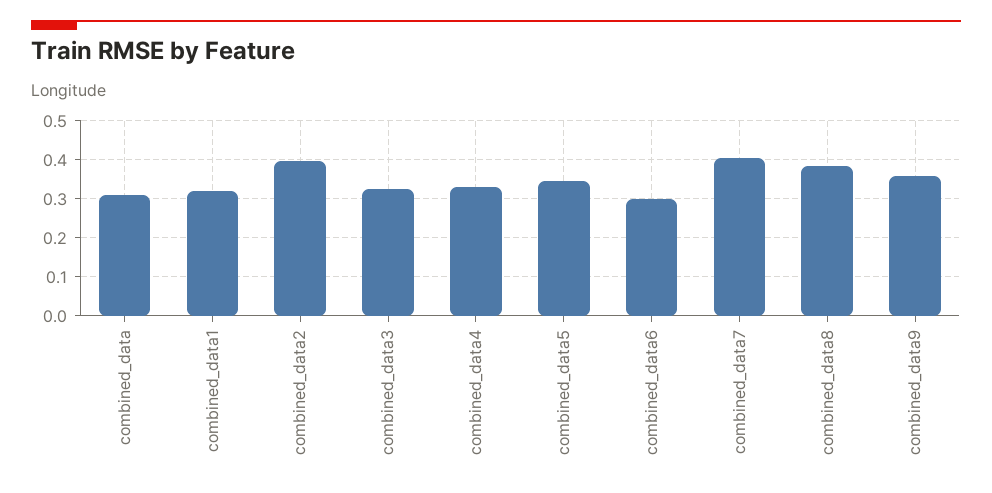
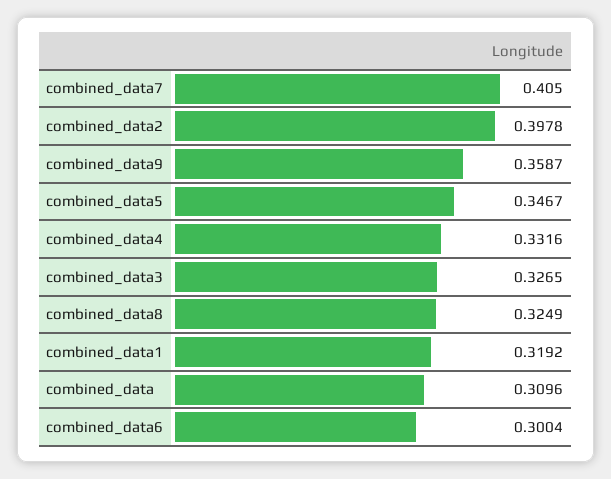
  {
    "combined_data": 0.3096,
    "combined_data1": 0.3192,
    "combined_data2": 0.3978,
    "combined_data3": 0.3265,
    "combined_data4": 0.3316,
    "combined_data5": 0.3467,
    "combined_data6": 0.3004,
    "combined_data7": 0.405,
-   "combined_data8": 0.38,
+   "combined_data8": 0.3249,
    "combined_data9": 0.3587
  }

